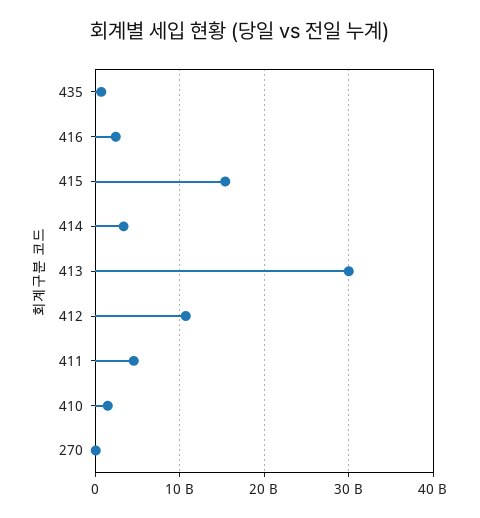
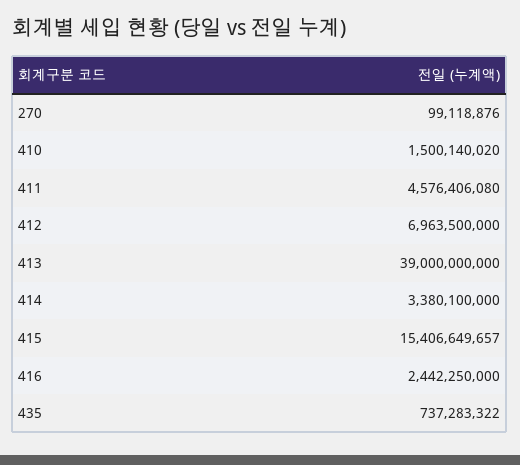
  {
    "435": 737283322,
    "416": 2442250000,
    "415": 15406649657,
    "414": 3380100000,
-   "413": 30000000000,
+   "413": 39000000000,
-   "412": 11000000000,
+   "412": 6963500000,
    "411": 4576406080,
    "410": 1500140020,
    "270": 99118876
  }

